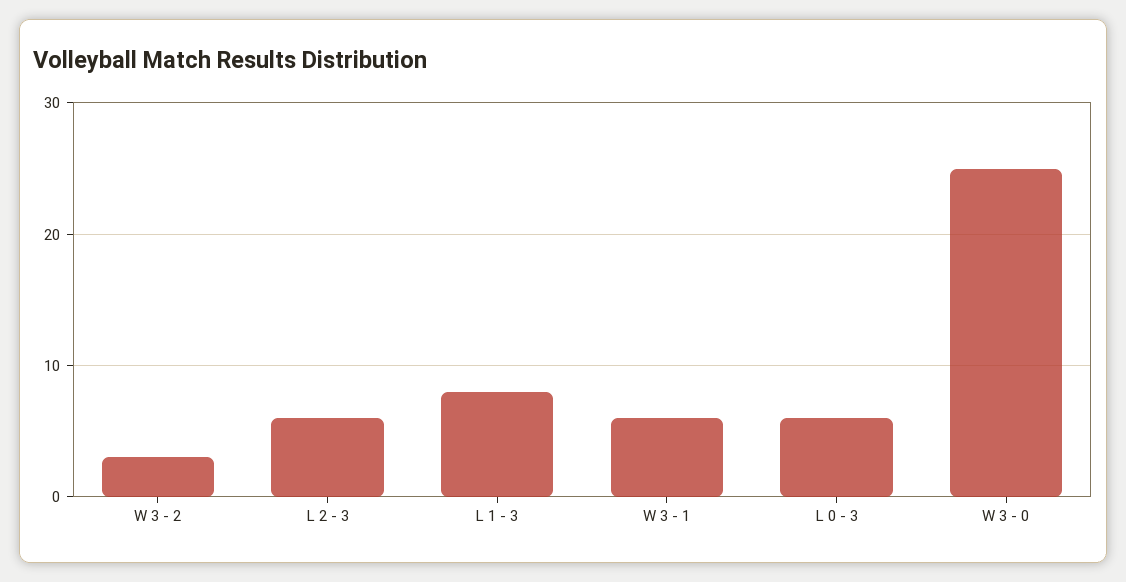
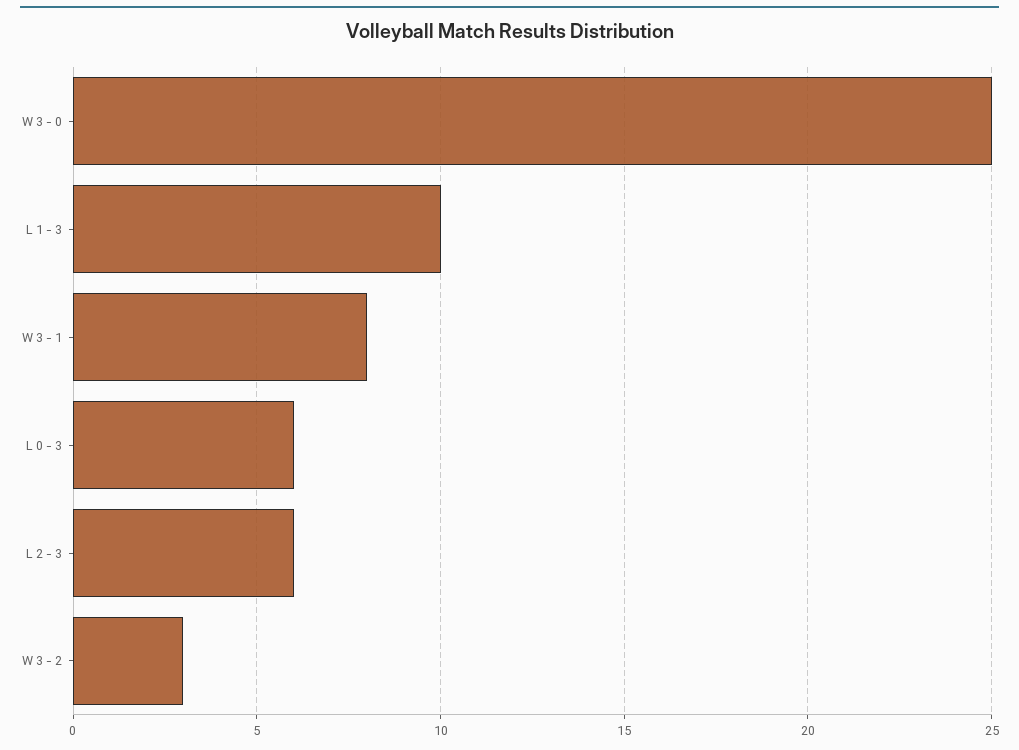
  {
    "W 3 - 2": 3,
    "L 2 - 3": 6,
-   "L 1 - 3": 8,
+   "L 1 - 3": 10,
-   "W 3 - 1": 6,
+   "W 3 - 1": 8,
    "L 0 - 3": 6,
    "W 3 - 0": 25
  }

